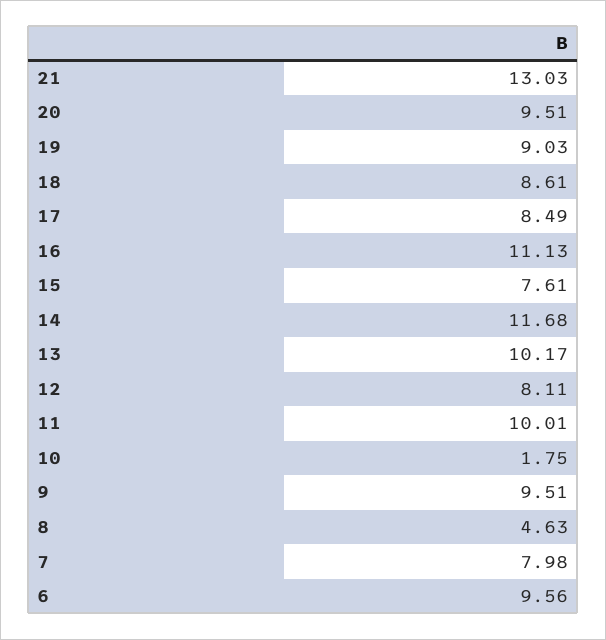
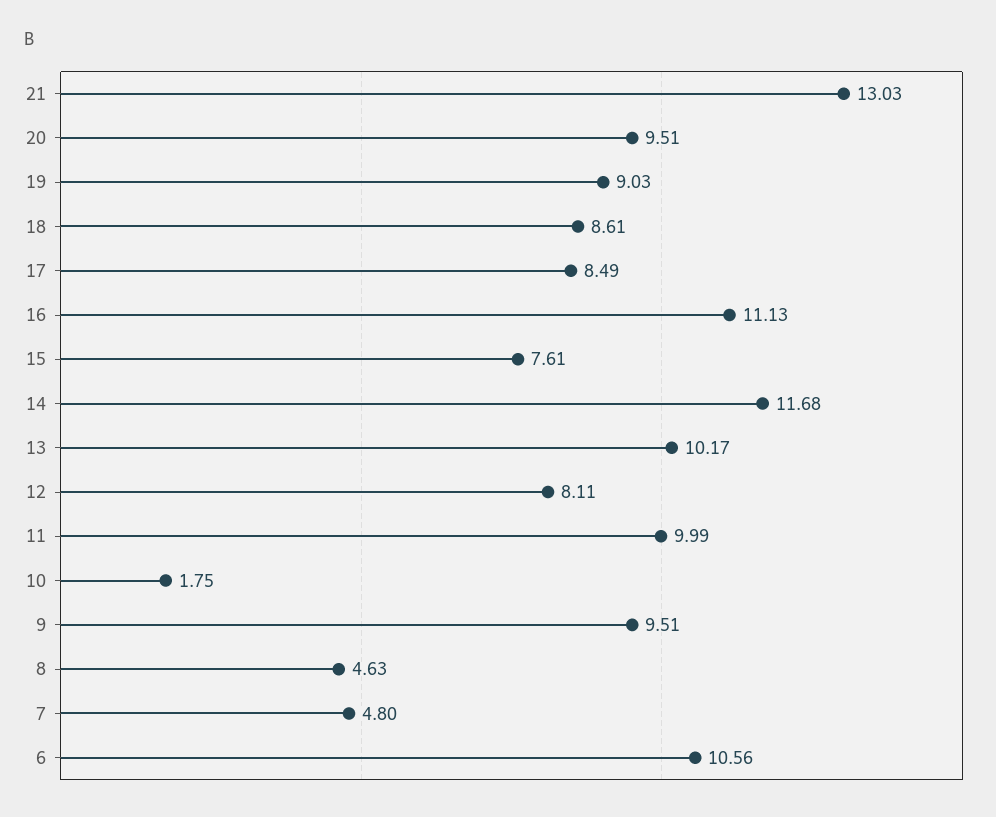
  {
    "21": 13.03,
    "20": 9.51,
    "19": 9.03,
    "18": 8.61,
    "17": 8.49,
    "16": 11.13,
    "15": 7.61,
    "14": 11.68,
    "13": 10.17,
    "12": 8.11,
-   "11": 10.01,
+   "11": 9.99,
    "10": 1.75,
    "9": 9.51,
    "8": 4.63,
-   "7": 7.98,
+   "7": 4.8,
-   "6": 9.56
+   "6": 10.56
  }

